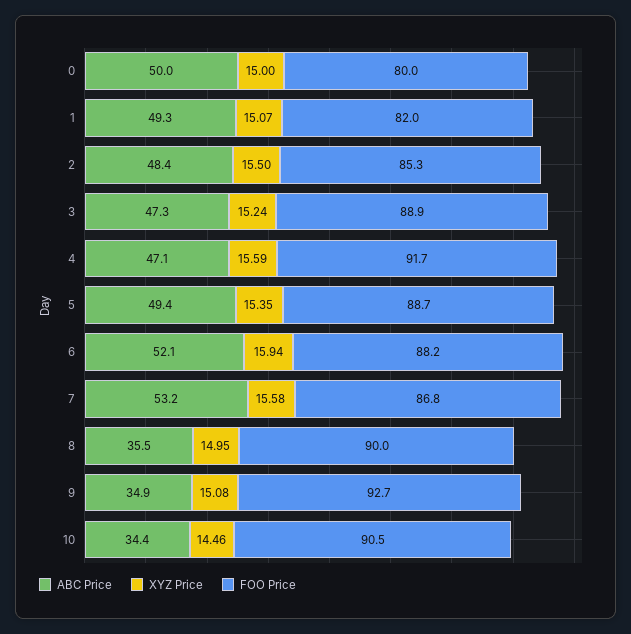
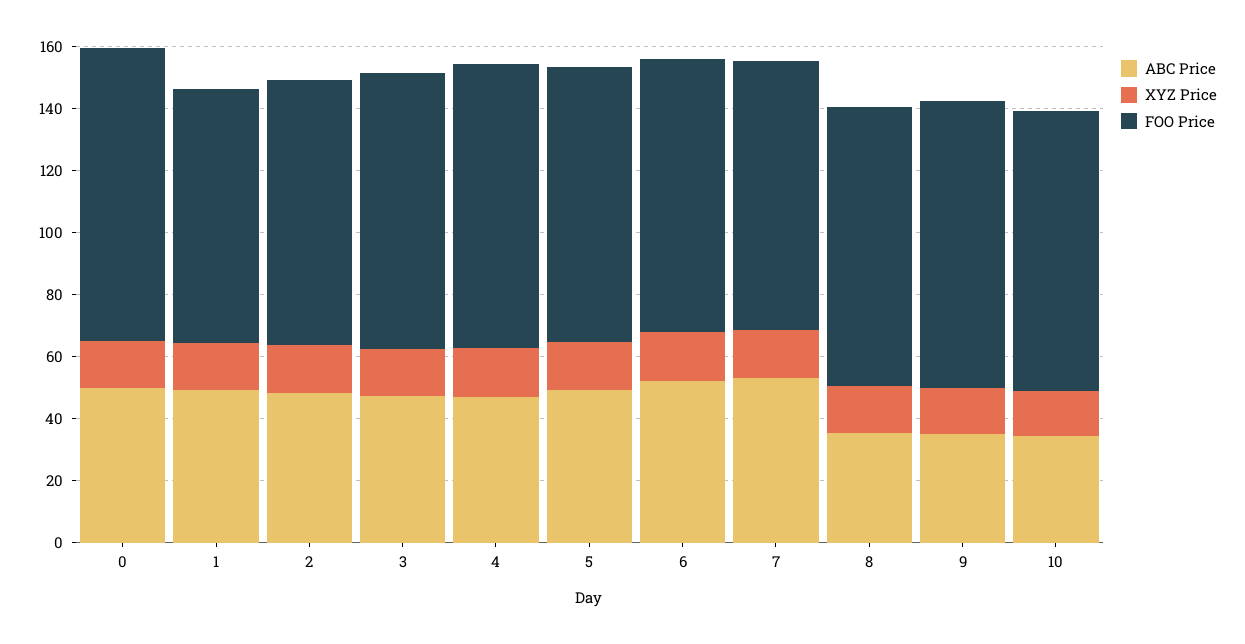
  {
    "ABC Price": {
      "0": 50,
      "1": 49.3,
      "2": 48.4,
      "3": 47.3,
      "4": 47.1,
      "5": 49.4,
      "6": 52.1,
      "7": 53.2,
      "8": 35.5,
      "9": 34.9,
      "10": 34.4
    },
    "XYZ Price": {
      "0": 15,
      "1": 15.07,
      "2": 15.5,
      "3": 15.24,
      "4": 15.59,
      "5": 15.35,
      "6": 15.94,
      "7": 15.58,
      "8": 14.95,
      "9": 15.08,
      "10": 14.46
    },
    "FOO Price": {
-     "0": 80,
+     "0": 95,
      "1": 82,
      "2": 85.3,
      "3": 88.9,
      "4": 91.7,
      "5": 88.7,
      "6": 88.2,
      "7": 86.8,
      "8": 90,
      "9": 92.7,
      "10": 90.5
    }
  }

